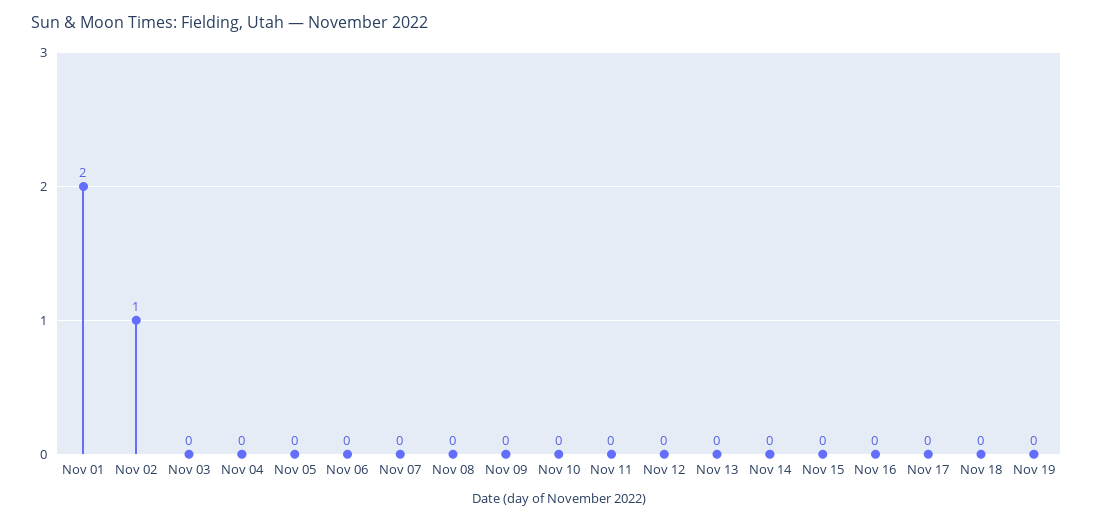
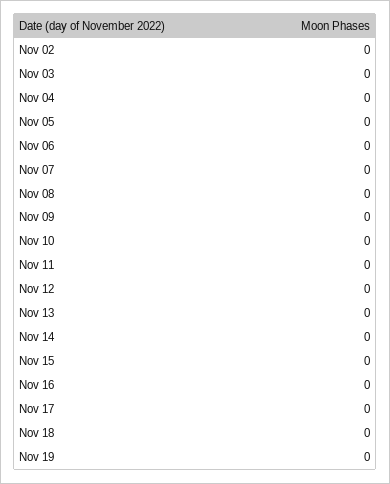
  {
-   "Nov 01": 2,
-   "Nov 02": 1,
+   "Nov 02": 0,
    "Nov 03": 0,
    "Nov 04": 0,
    "Nov 05": 0,
    "Nov 06": 0,
    "Nov 07": 0,
    "Nov 08": 0,
    "Nov 09": 0,
    "Nov 10": 0,
    "Nov 11": 0,
    "Nov 12": 0,
    "Nov 13": 0,
    "Nov 14": 0,
    "Nov 15": 0,
    "Nov 16": 0,
    "Nov 17": 0,
    "Nov 18": 0,
    "Nov 19": 0
  }

